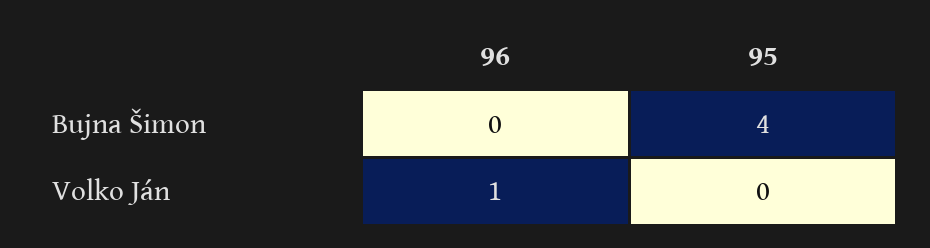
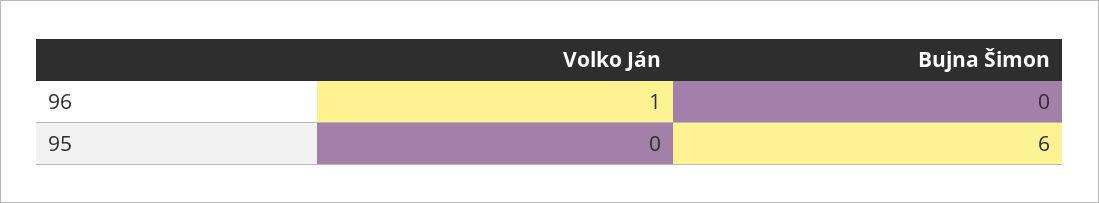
  {
    "96": {
      "Bujna Šimon": 0,
      "Volko Ján": 1
    },
    "95": {
-     "Bujna Šimon": 4,
+     "Bujna Šimon": 6,
      "Volko Ján": 0
    }
  }

